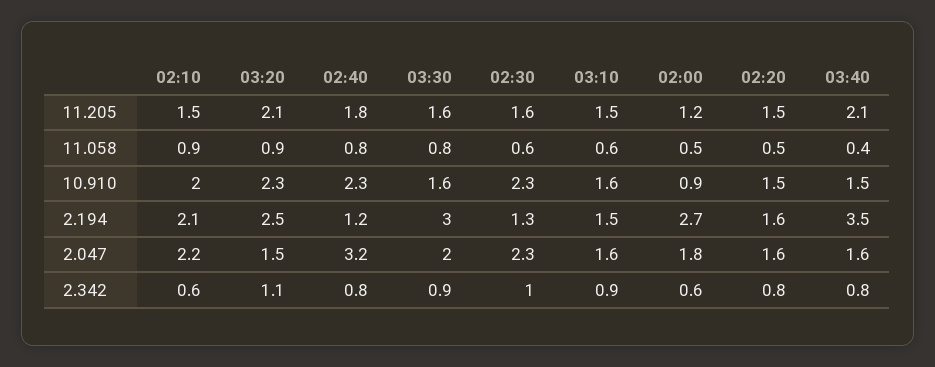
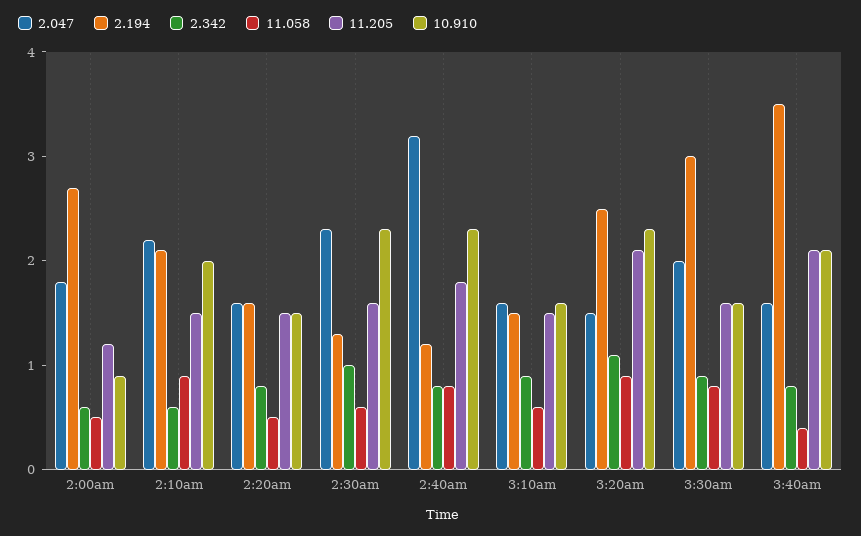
  {
    "11.205": {
      "02:10": 1.5,
      "03:20": 2.1,
      "02:40": 1.8,
      "03:30": 1.6,
      "02:30": 1.6,
      "03:10": 1.5,
      "02:00": 1.2,
      "02:20": 1.5,
      "03:40": 2.1
    },
    "11.058": {
      "02:10": 0.9,
      "03:20": 0.9,
      "02:40": 0.8,
      "03:30": 0.8,
      "02:30": 0.6,
      "03:10": 0.6,
      "02:00": 0.5,
      "02:20": 0.5,
      "03:40": 0.4
    },
    "10.910": {
      "02:10": 2,
      "03:20": 2.3,
      "02:40": 2.3,
      "03:30": 1.6,
      "02:30": 2.3,
      "03:10": 1.6,
      "02:00": 0.9,
      "02:20": 1.5,
-     "03:40": 1.5
+     "03:40": 2.1
    },
    "2.194": {
      "02:10": 2.1,
      "03:20": 2.5,
      "02:40": 1.2,
      "03:30": 3,
      "02:30": 1.3,
      "03:10": 1.5,
      "02:00": 2.7,
      "02:20": 1.6,
      "03:40": 3.5
    },
    "2.047": {
      "02:10": 2.2,
      "03:20": 1.5,
      "02:40": 3.2,
      "03:30": 2,
      "02:30": 2.3,
      "03:10": 1.6,
      "02:00": 1.8,
      "02:20": 1.6,
      "03:40": 1.6
    },
    "2.342": {
      "02:10": 0.6,
      "03:20": 1.1,
      "02:40": 0.8,
      "03:30": 0.9,
      "02:30": 1,
      "03:10": 0.9,
      "02:00": 0.6,
      "02:20": 0.8,
      "03:40": 0.8
    }
  }

